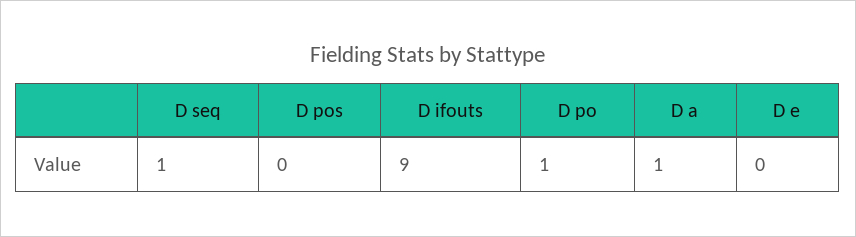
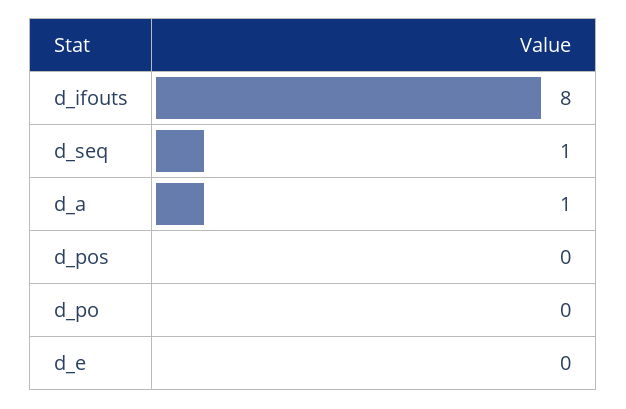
  {
    "D seq": 1,
    "D pos": 0,
-   "D ifouts": 9,
+   "D ifouts": 8,
-   "D po": 1,
+   "D po": 0,
    "D a": 1,
    "D e": 0
  }

